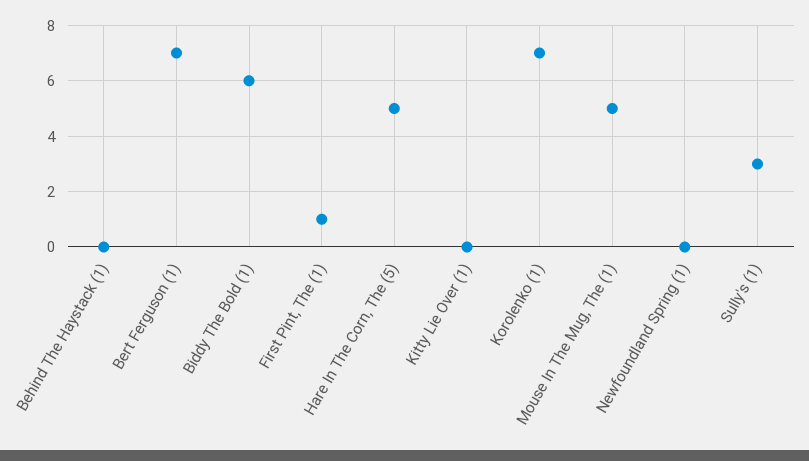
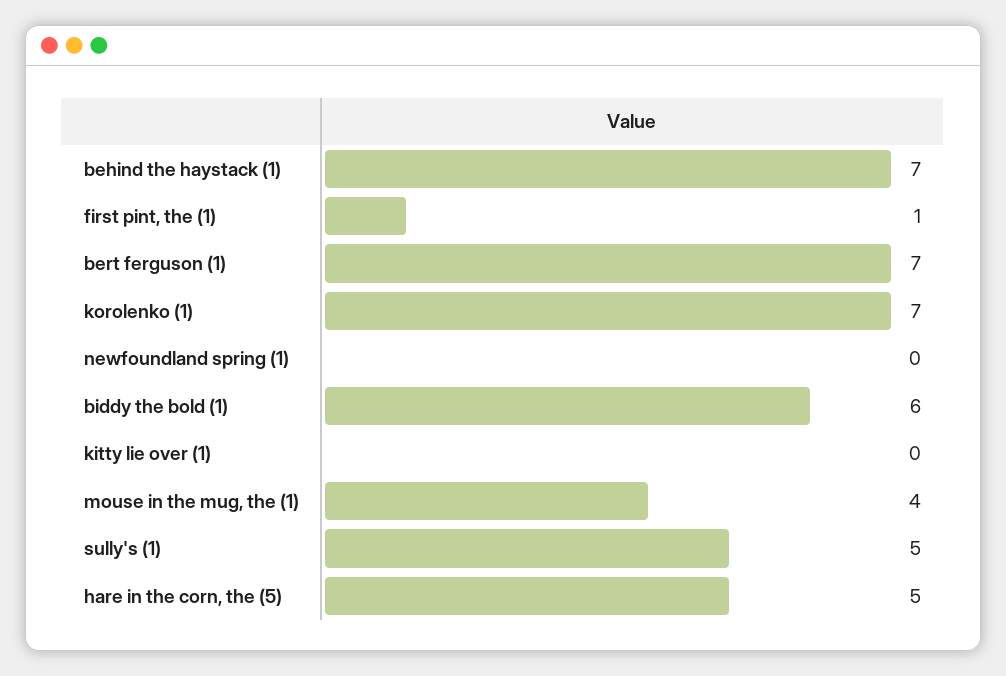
  {
-   "Behind The Haystack (1)": 0,
+   "Behind The Haystack (1)": 7,
    "Bert Ferguson (1)": 7,
    "Biddy The Bold (1)": 6,
    "First Pint, The (1)": 1,
    "Hare In The Corn, The (5)": 5,
    "Kitty Lie Over (1)": 0,
    "Korolenko (1)": 7,
-   "Mouse In The Mug, The (1)": 5,
+   "Mouse In The Mug, The (1)": 4,
    "Newfoundland Spring (1)": 0,
-   "Sully's (1)": 3
+   "Sully's (1)": 5
  }

